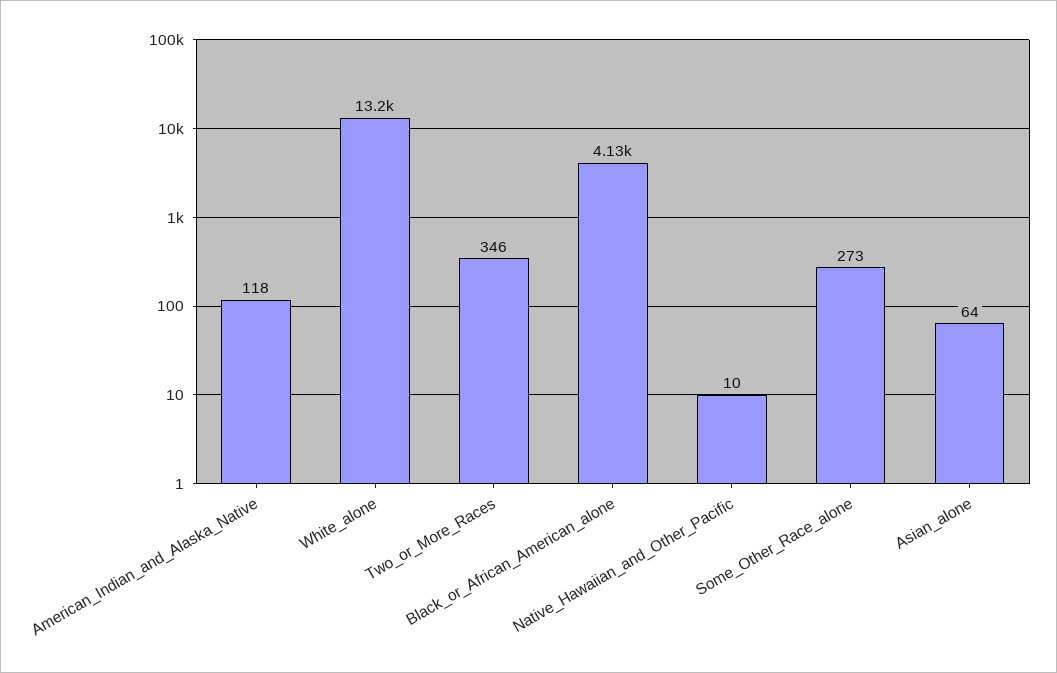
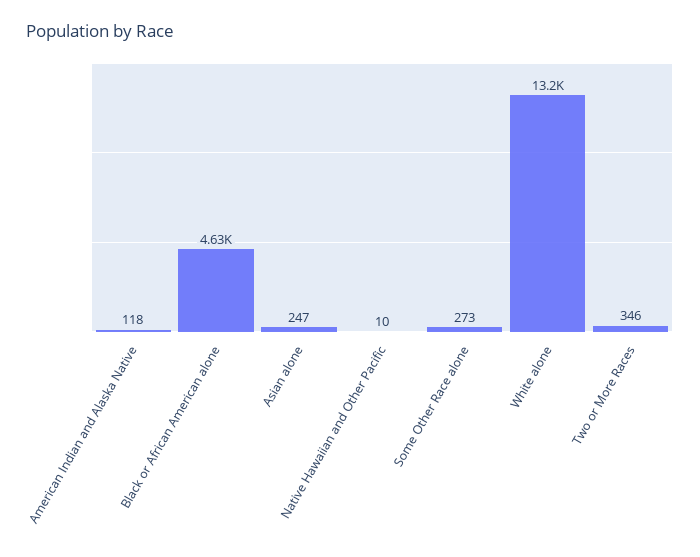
  {
    "American_Indian_and_Alaska_Native": 118,
    "White_alone": 13200,
    "Two_or_More_Races": 346,
-   "Black_or_African_American_alone": 4130,
+   "Black_or_African_American_alone": 4630,
    "Native_Hawaiian_and_Other_Pacific": 10,
    "Some_Other_Race_alone": 273,
-   "Asian_alone": 64
+   "Asian_alone": 247
  }

